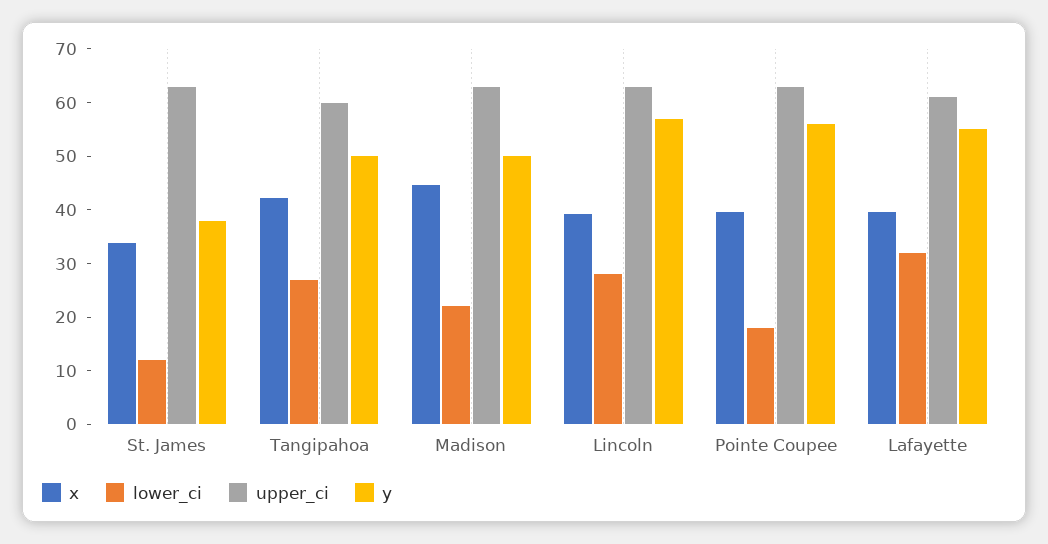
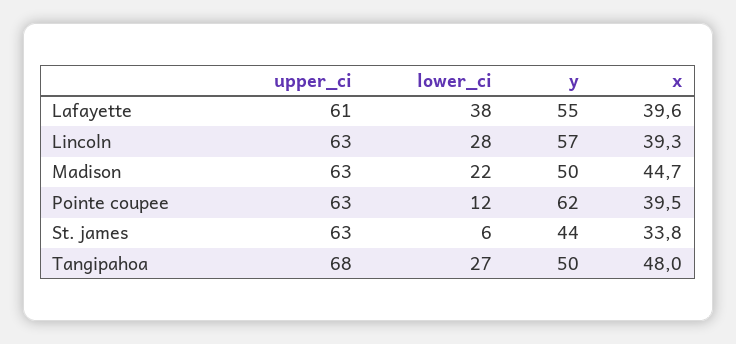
  {
    "x": {
      "St. James": 33.8,
-     "Tangipahoa": 42,
+     "Tangipahoa": 48,
      "Madison": 44.7,
      "Lincoln": 39.3,
      "Pointe Coupee": 39.5,
      "Lafayette": 39.6
    },
    "lower_ci": {
-     "St. James": 12,
+     "St. James": 6,
      "Tangipahoa": 27,
      "Madison": 22,
      "Lincoln": 28,
-     "Pointe Coupee": 18,
+     "Pointe Coupee": 12,
-     "Lafayette": 32
+     "Lafayette": 38
    },
    "upper_ci": {
      "St. James": 63,
-     "Tangipahoa": 60,
+     "Tangipahoa": 68,
      "Madison": 63,
      "Lincoln": 63,
      "Pointe Coupee": 63,
      "Lafayette": 61
    },
    "y": {
-     "St. James": 38,
+     "St. James": 44,
      "Tangipahoa": 50,
      "Madison": 50,
      "Lincoln": 57,
-     "Pointe Coupee": 56,
+     "Pointe Coupee": 62,
      "Lafayette": 55
    }
  }

